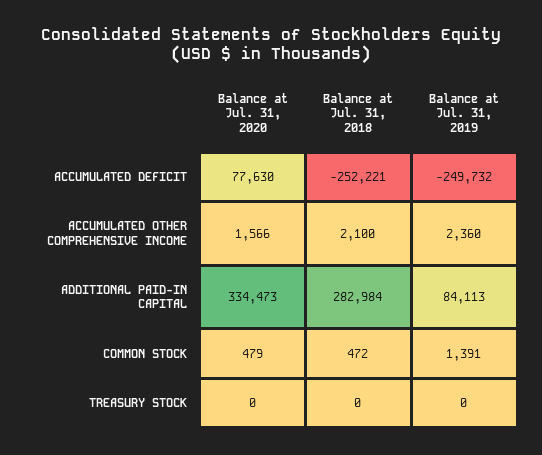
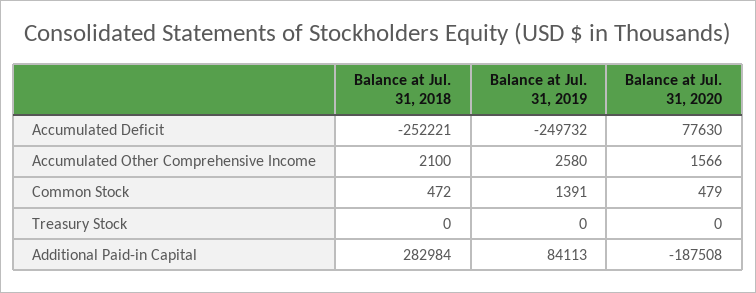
  {
    "Balance at Jul. 31, 2020": {
      "ACCUMULATED DEFICIT": 77630,
      "ACCUMULATED OTHER COMPREHENSIVE INCOME": 1566,
-     "ADDITIONAL PAID-IN CAPITAL": 334473,
+     "ADDITIONAL PAID-IN CAPITAL": -187508,
      "COMMON STOCK": 479,
      "TREASURY STOCK": 0
    },
    "Balance at Jul. 31, 2018": {
      "ACCUMULATED DEFICIT": -252221,
      "ACCUMULATED OTHER COMPREHENSIVE INCOME": 2100,
      "ADDITIONAL PAID-IN CAPITAL": 282984,
      "COMMON STOCK": 472,
      "TREASURY STOCK": 0
    },
    "Balance at Jul. 31, 2019": {
      "ACCUMULATED DEFICIT": -249732,
-     "ACCUMULATED OTHER COMPREHENSIVE INCOME": 2360,
+     "ACCUMULATED OTHER COMPREHENSIVE INCOME": 2580,
      "ADDITIONAL PAID-IN CAPITAL": 84113,
      "COMMON STOCK": 1391,
      "TREASURY STOCK": 0
    }
  }

